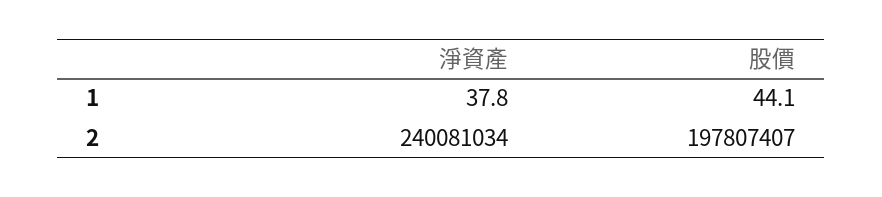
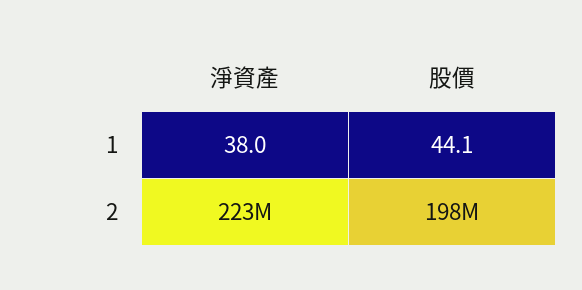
  {
    "淨資產": {
-     "1": 37.8,
+     "1": 38,
-     "2": 240081034
+     "2": 223000000
    },
    "股價": {
      "1": 44.1,
      "2": 197807407
    }
  }

